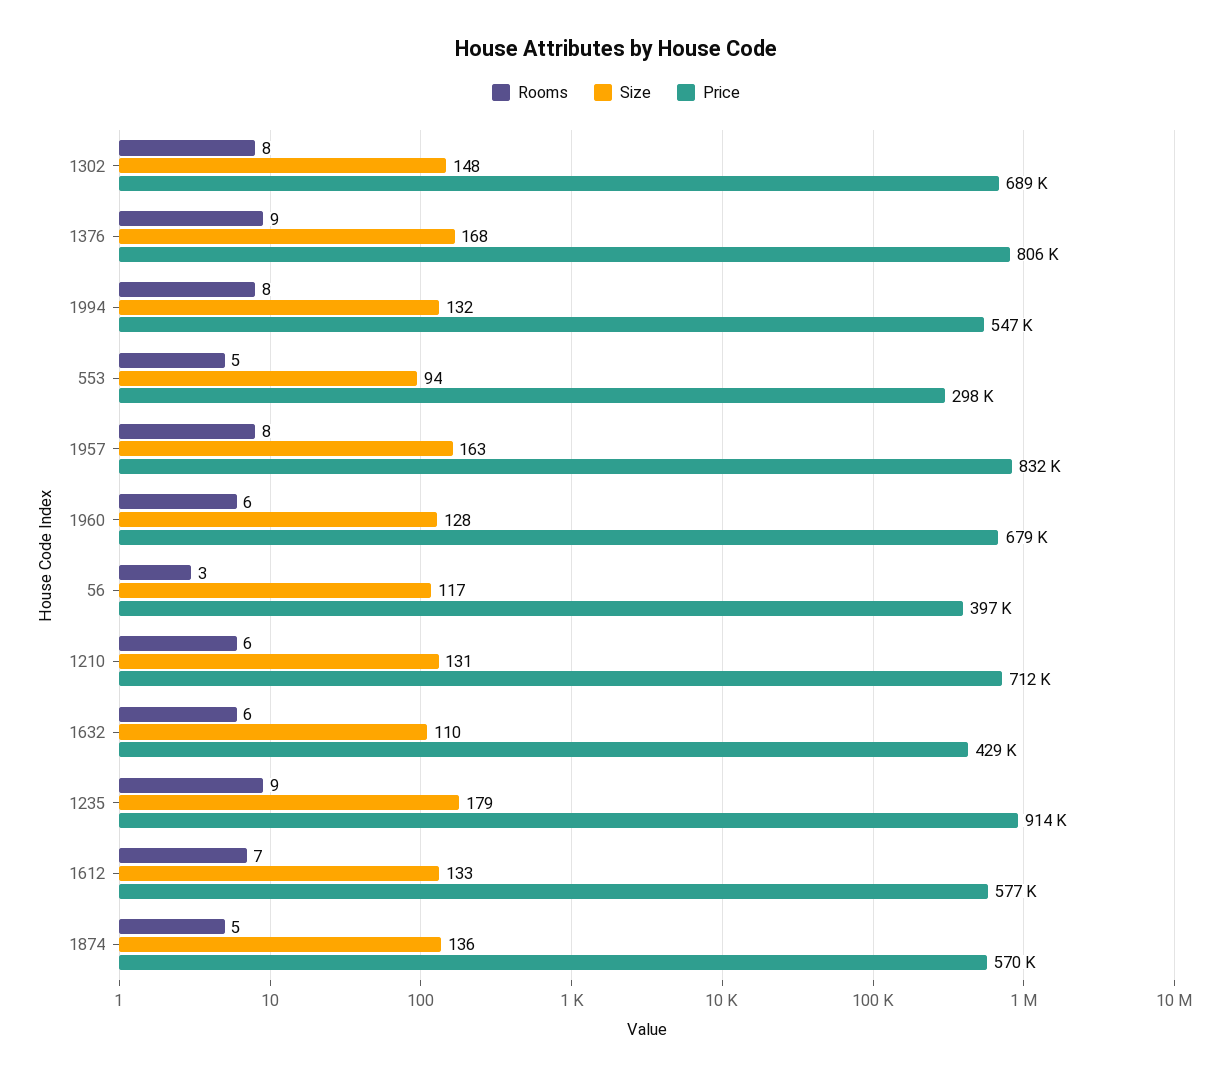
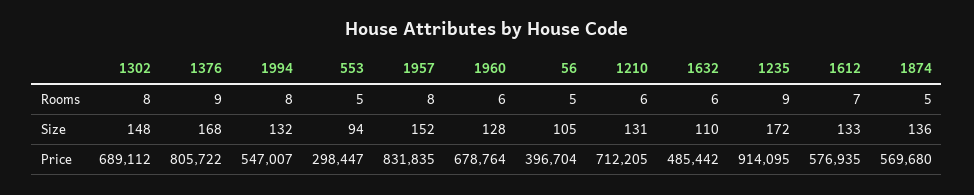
  {
    "Rooms": {
      "1302": 8,
      "1376": 9,
      "1994": 8,
      "553": 5,
      "1957": 8,
      "1960": 6,
-     "56": 3,
+     "56": 5,
      "1210": 6,
      "1632": 6,
      "1235": 9,
      "1612": 7,
      "1874": 5
    },
    "Size": {
      "1302": 148,
      "1376": 168,
      "1994": 132,
      "553": 94,
-     "1957": 163,
+     "1957": 152,
      "1960": 128,
-     "56": 117,
+     "56": 105,
      "1210": 131,
      "1632": 110,
-     "1235": 179,
+     "1235": 172,
      "1612": 133,
      "1874": 136
    },
    "Price": {
      "1302": 689112,
      "1376": 805722,
      "1994": 547007,
      "553": 298447,
      "1957": 831835,
      "1960": 678764,
      "56": 396704,
      "1210": 712205,
-     "1632": 429000,
+     "1632": 485442,
      "1235": 914095,
      "1612": 576935,
      "1874": 569680
    }
  }

